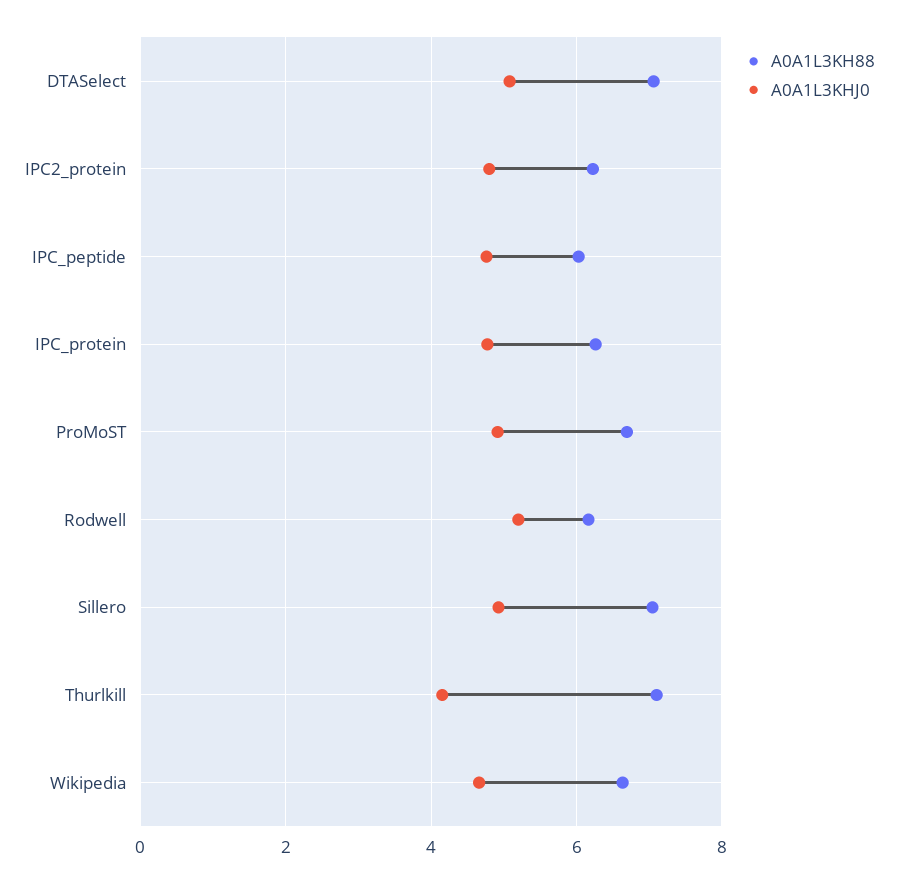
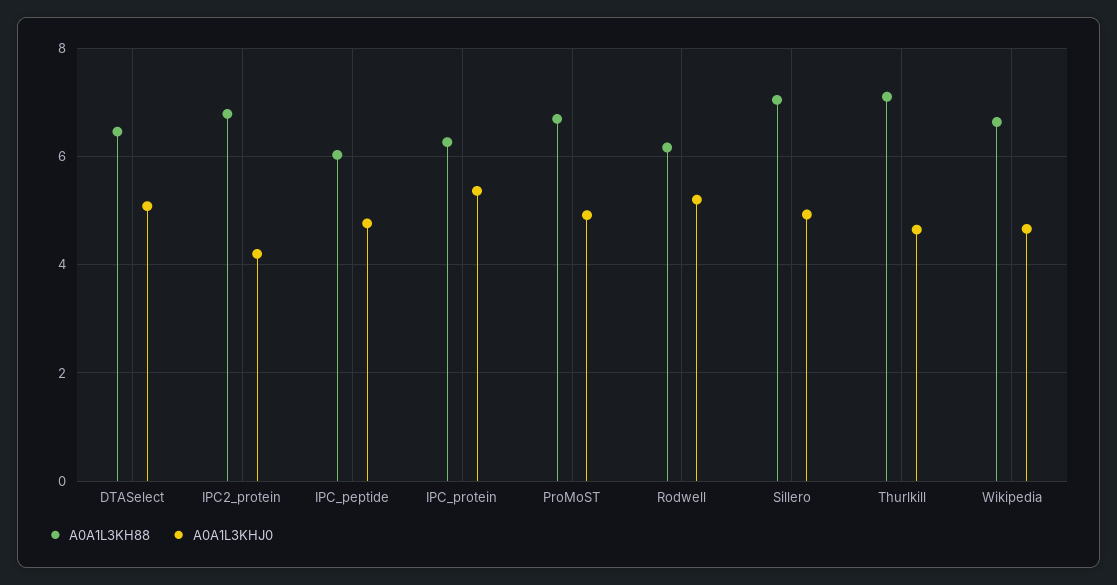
  {
    "A0A1L3KH88": {
-     "DTASelect": 7,
+     "DTASelect": 6.4,
-     "IPC2_protein": 6.2,
+     "IPC2_protein": 6.8,
      "IPC_peptide": 6,
      "IPC_protein": 6.2,
      "ProMoST": 6.6,
      "Rodwell": 6.2,
      "Sillero": 7,
      "Thurlkill": 7.2,
      "Wikipedia": 6.6
    },
    "A0A1L3KHJ0": {
      "DTASelect": 5,
-     "IPC2_protein": 4.8,
+     "IPC2_protein": 4.2,
      "IPC_peptide": 4.8,
-     "IPC_protein": 4.8,
+     "IPC_protein": 5.4,
      "ProMoST": 5,
      "Rodwell": 5.2,
      "Sillero": 5,
-     "Thurlkill": 4.2,
+     "Thurlkill": 4.6,
      "Wikipedia": 4.6
    }
  }

